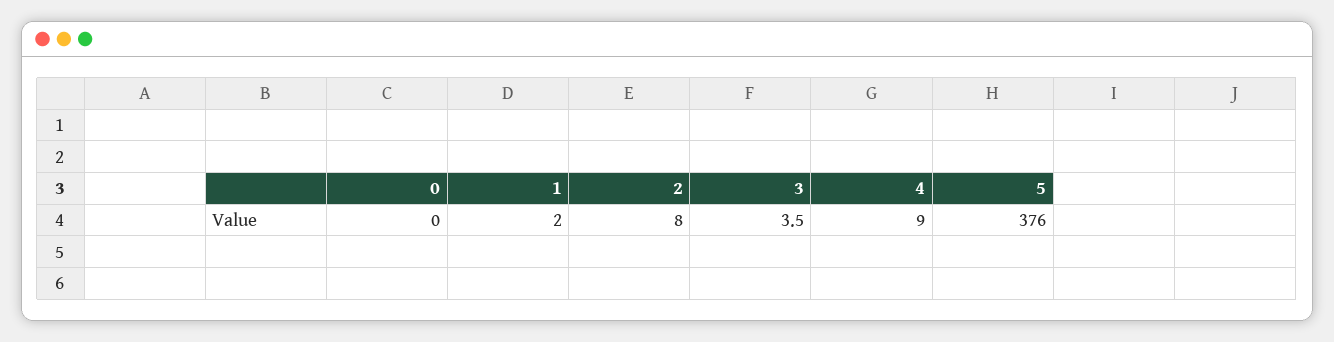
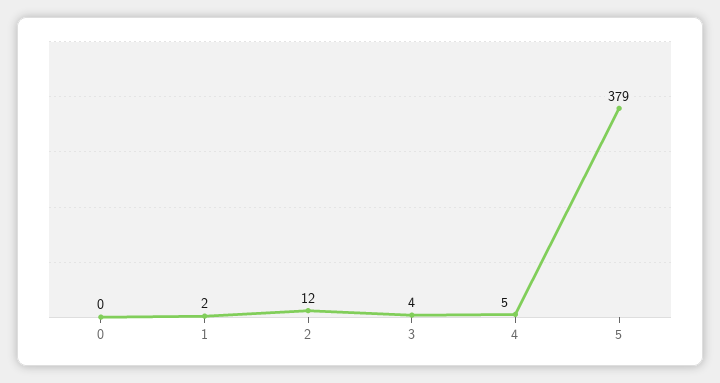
  {
    "0": 0,
    "1": 2,
-   "2": 8,
+   "2": 12,
    "3": 3.5,
-   "4": 9,
+   "4": 5,
-   "5": 376
+   "5": 379
  }

